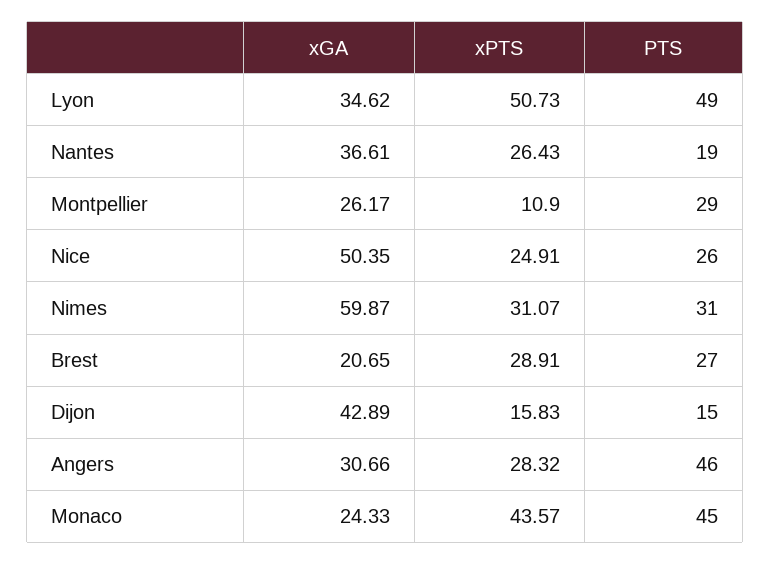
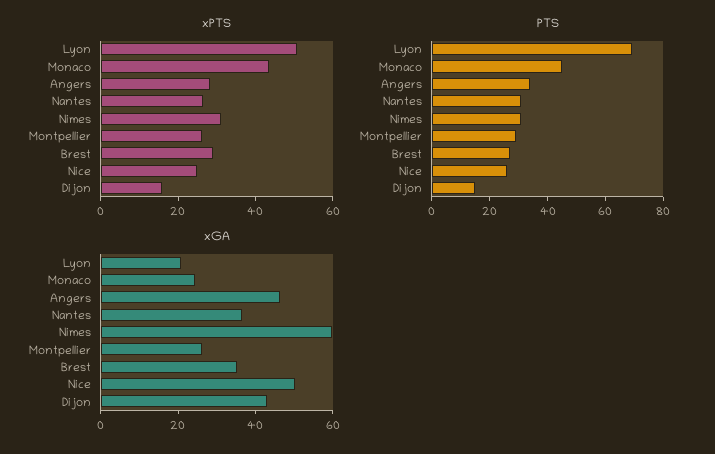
  {
    "xGA": {
-     "Lyon": 34.62,
+     "Lyon": 20,
      "Nantes": 36.61,
      "Montpellier": 26.17,
      "Nice": 50.35,
      "Nimes": 59.87,
-     "Brest": 20.65,
+     "Brest": 35,
      "Dijon": 42.89,
-     "Angers": 30.66,
+     "Angers": 45,
      "Monaco": 24.33
    },
    "xPTS": {
      "Lyon": 50.73,
      "Nantes": 26.43,
-     "Montpellier": 10.9,
+     "Montpellier": 25,
      "Nice": 24.91,
      "Nimes": 31.07,
      "Brest": 28.91,
      "Dijon": 15.83,
      "Angers": 28.32,
      "Monaco": 43.57
    },
    "PTS": {
-     "Lyon": 49,
+     "Lyon": 70,
-     "Nantes": 19,
+     "Nantes": 30,
      "Montpellier": 29,
      "Nice": 26,
      "Nimes": 31,
      "Brest": 27,
      "Dijon": 15,
-     "Angers": 46,
+     "Angers": 35,
      "Monaco": 45
    }
  }

